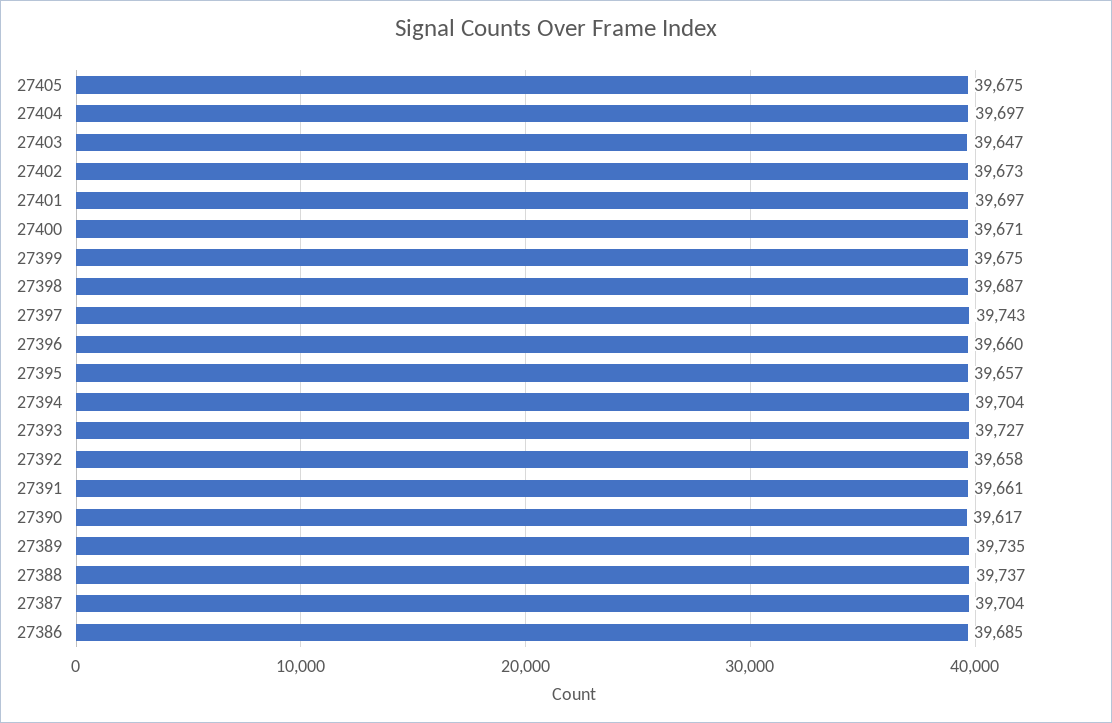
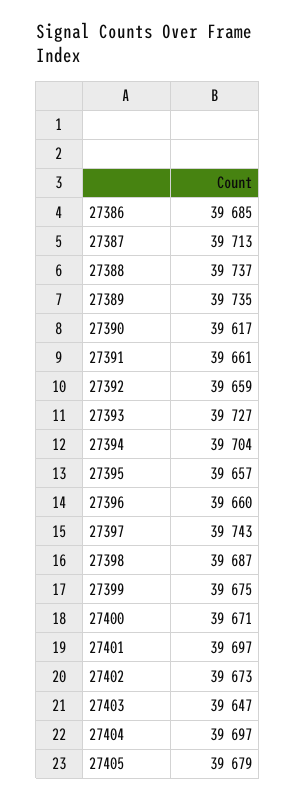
  {
-   "27405": 39675,
+   "27405": 39679,
    "27404": 39697,
    "27403": 39647,
    "27402": 39673,
    "27401": 39697,
    "27400": 39671,
    "27399": 39675,
    "27398": 39687,
    "27397": 39743,
    "27396": 39660,
    "27395": 39657,
    "27394": 39704,
    "27393": 39727,
-   "27392": 39658,
+   "27392": 39659,
    "27391": 39661,
    "27390": 39617,
    "27389": 39735,
    "27388": 39737,
-   "27387": 39704,
+   "27387": 39713,
    "27386": 39685
  }

